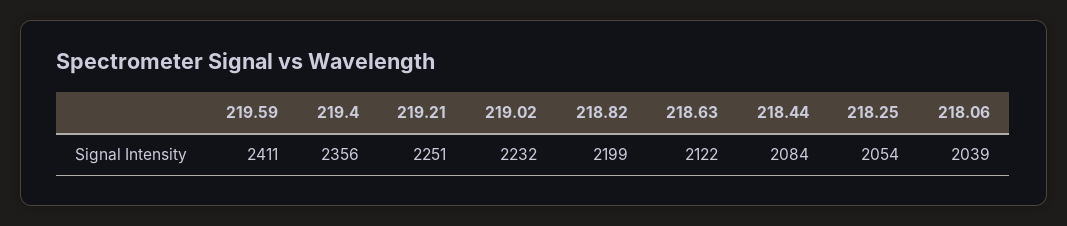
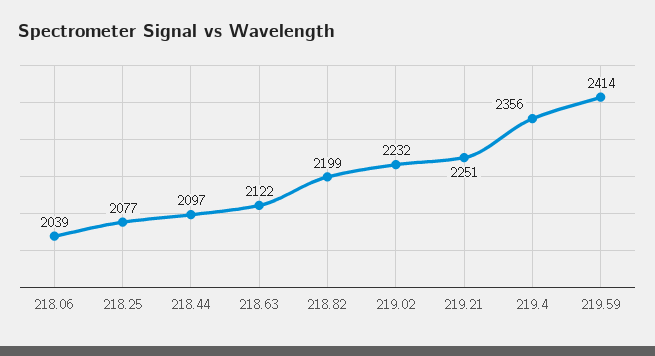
  {
-   "219.59": 2411,
+   "219.59": 2414,
    "219.4": 2356,
    "219.21": 2251,
    "219.02": 2232,
    "218.82": 2199,
    "218.63": 2122,
-   "218.44": 2084,
+   "218.44": 2097,
-   "218.25": 2054,
+   "218.25": 2077,
    "218.06": 2039
  }

